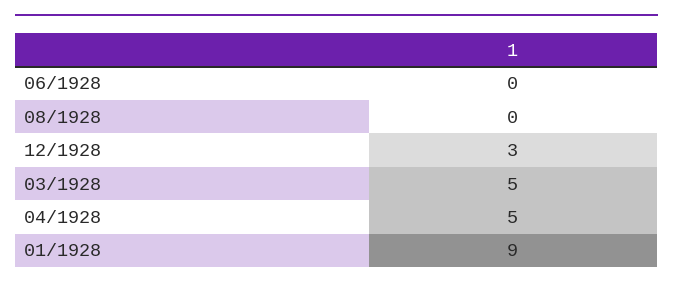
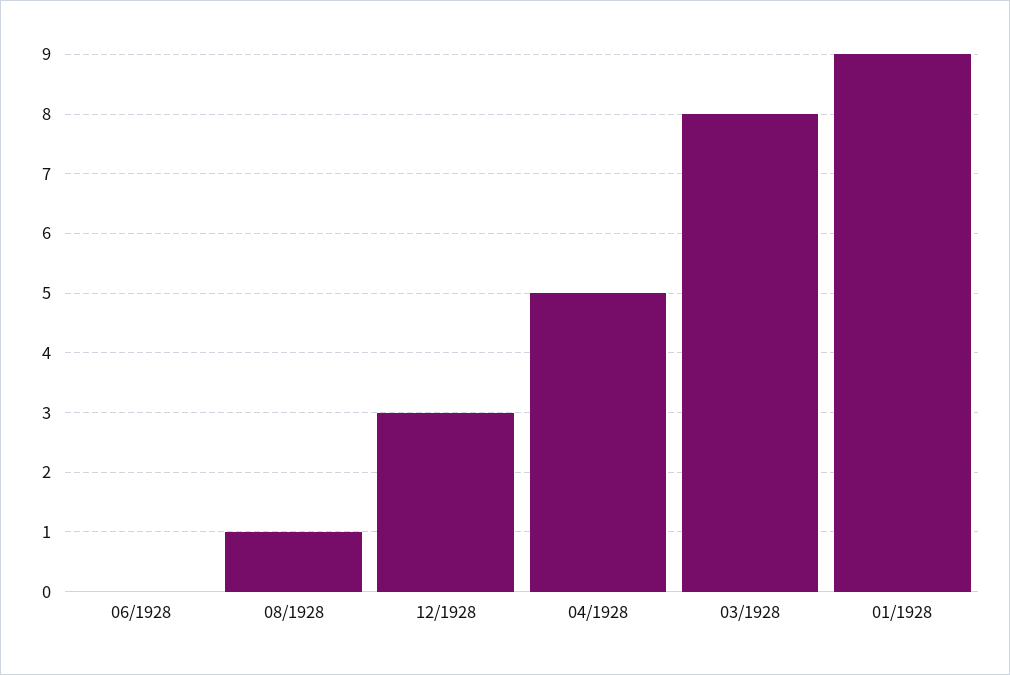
  {
    "06/1928": 0,
-   "08/1928": 0,
+   "08/1928": 1,
    "12/1928": 3,
-   "03/1928": 5,
+   "03/1928": 8,
    "04/1928": 5,
    "01/1928": 9
  }

